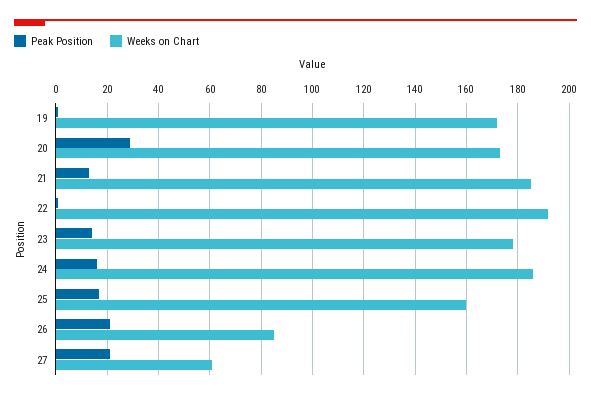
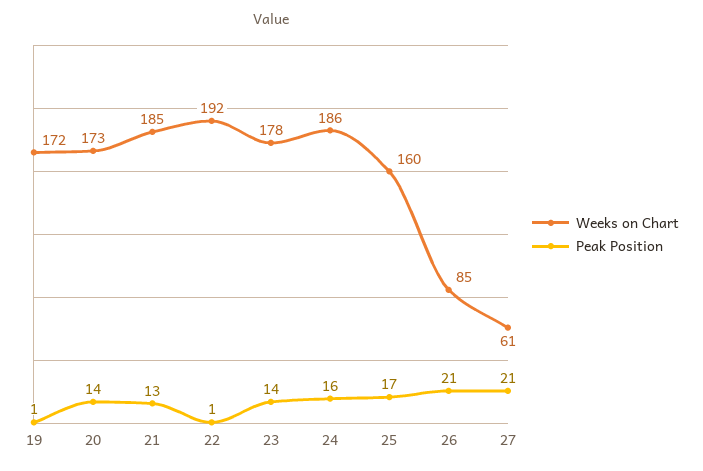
  {
    "Peak Position": {
      "19": 1,
-     "20": 30,
+     "20": 14,
      "21": 13,
      "22": 1,
      "23": 14,
      "24": 16,
      "25": 17,
      "26": 21,
      "27": 21
    },
    "Weeks on Chart": {
      "19": 172,
      "20": 173,
      "21": 185,
      "22": 192,
      "23": 178,
      "24": 186,
      "25": 160,
      "26": 85,
      "27": 61
    }
  }

